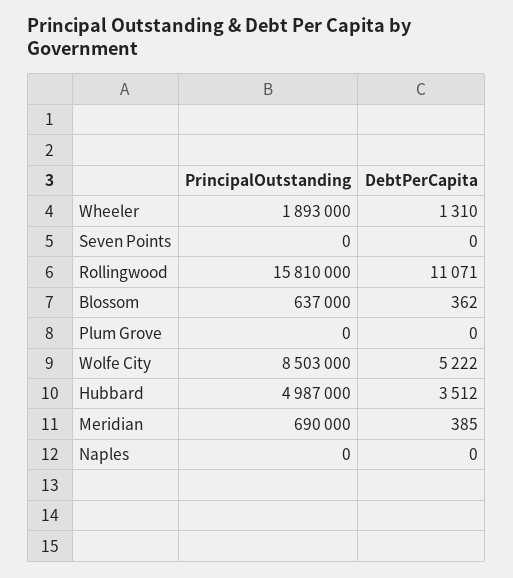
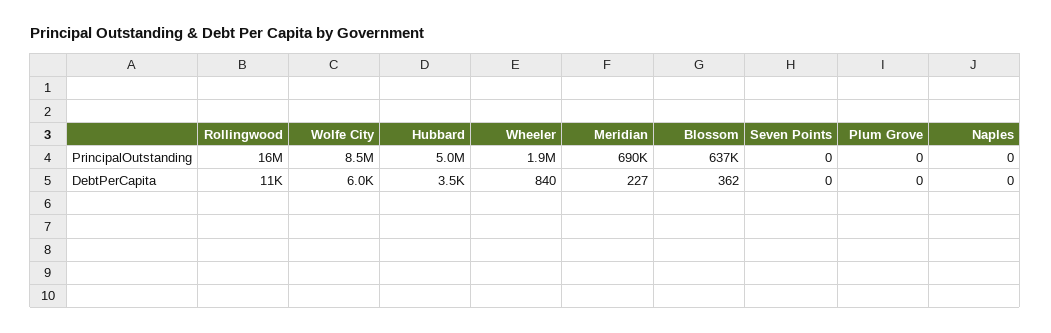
  {
    "PrincipalOutstanding": {
      "Wheeler": 1893000,
      "Seven Points": 0,
      "Rollingwood": 15810000,
      "Blossom": 637000,
      "Plum Grove": 0,
      "Wolfe City": 8503000,
      "Hubbard": 4987000,
      "Meridian": 690000,
      "Naples": 0
    },
    "DebtPerCapita": {
-     "Wheeler": 1310,
+     "Wheeler": 840,
      "Seven Points": 0,
      "Rollingwood": 11071,
      "Blossom": 362,
      "Plum Grove": 0,
-     "Wolfe City": 5222,
+     "Wolfe City": 6000,
      "Hubbard": 3512,
-     "Meridian": 385,
+     "Meridian": 227,
      "Naples": 0
    }
  }

